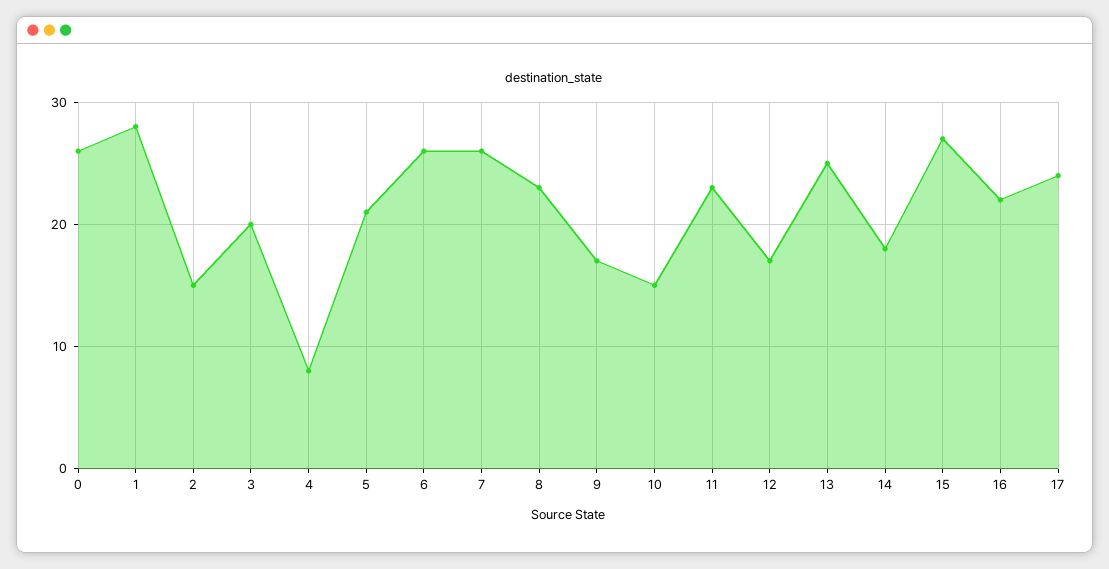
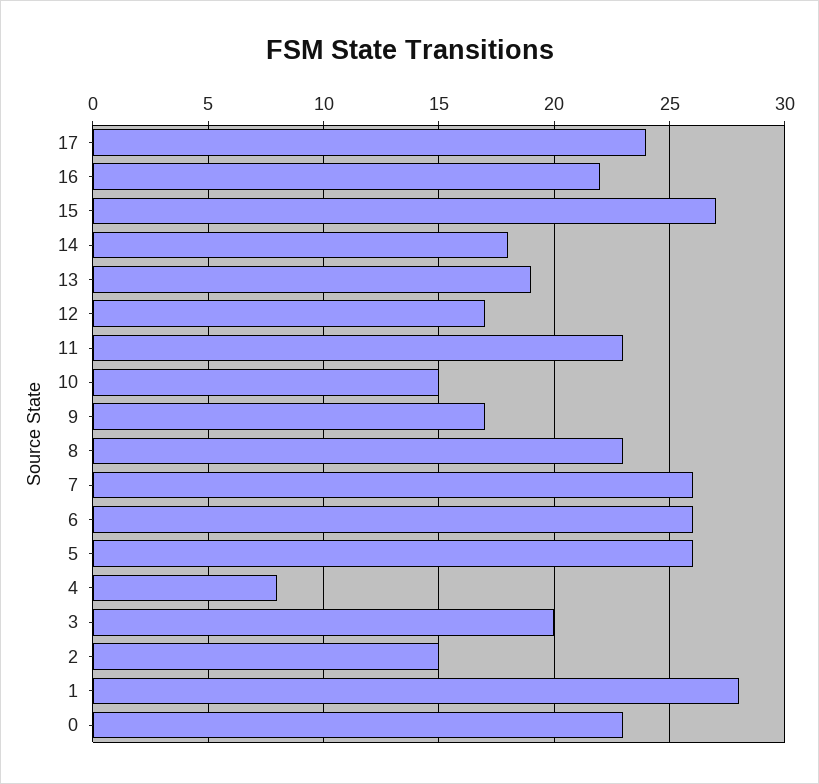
  {
-   "0": 26,
+   "0": 23,
    "1": 28,
    "2": 15,
    "3": 20,
    "4": 8,
-   "5": 21,
+   "5": 26,
    "6": 26,
    "7": 26,
    "8": 23,
    "9": 17,
    "10": 15,
    "11": 23,
    "12": 17,
-   "13": 25,
+   "13": 19,
    "14": 18,
    "15": 27,
    "16": 22,
    "17": 24
  }

